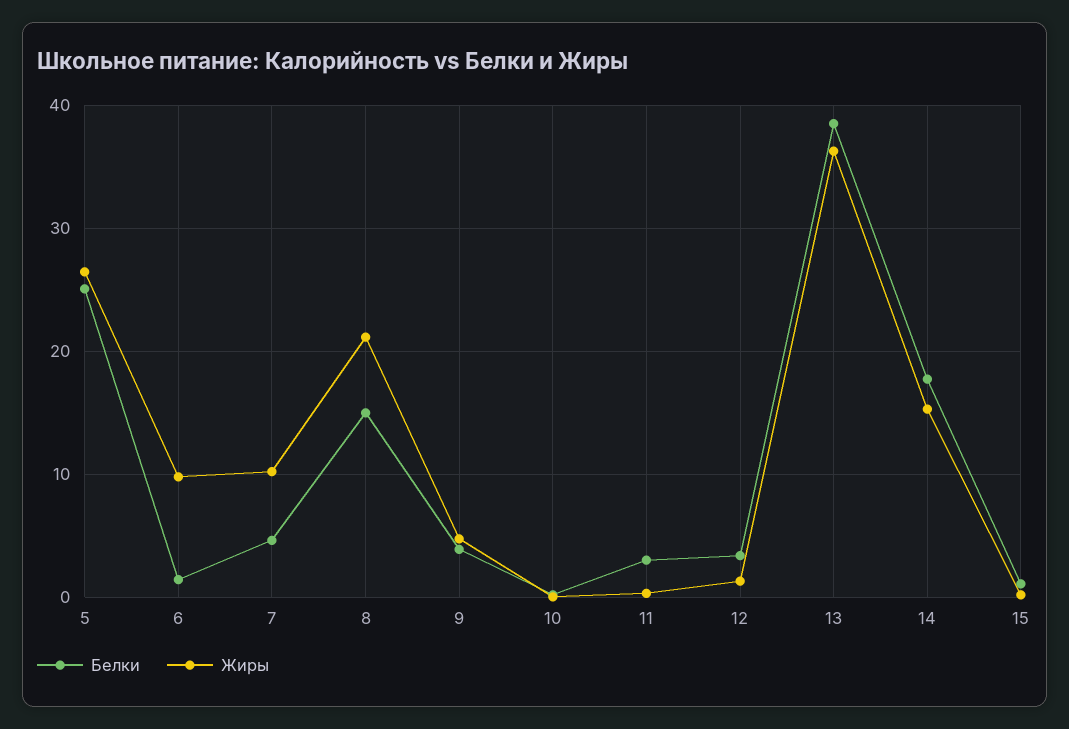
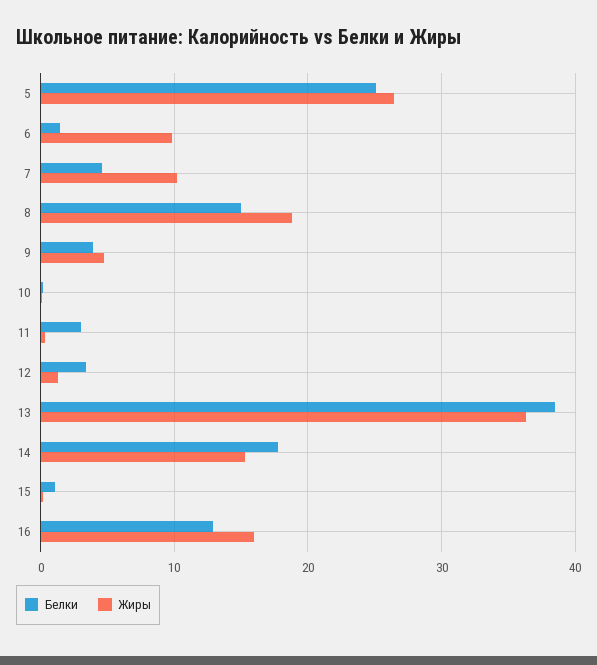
  {
    "Белки": {
      "5": 25,
      "6": 1,
      "7": 5,
      "8": 15,
      "9": 4,
      "10": 0,
      "11": 3,
      "12": 3,
      "13": 39,
      "14": 18,
-     "15": 1
+     "15": 1,
+     "16": 13
    },
    "Жиры": {
      "5": 26,
      "6": 10,
      "7": 10,
-     "8": 21,
+     "8": 19,
      "9": 5,
      "10": 0,
      "11": 0,
      "12": 1,
      "13": 36,
      "14": 15,
-     "15": 0
+     "15": 0,
+     "16": 16
    }
  }

